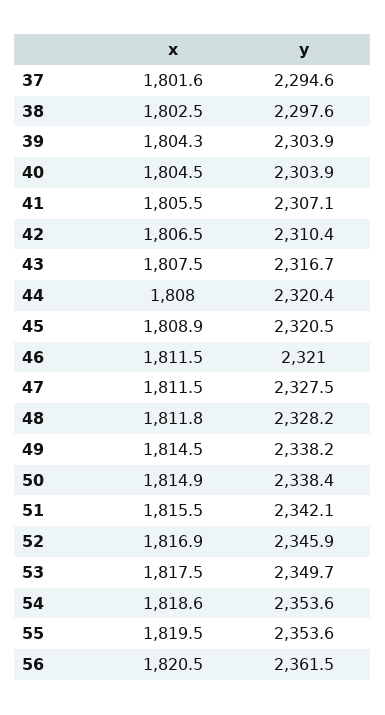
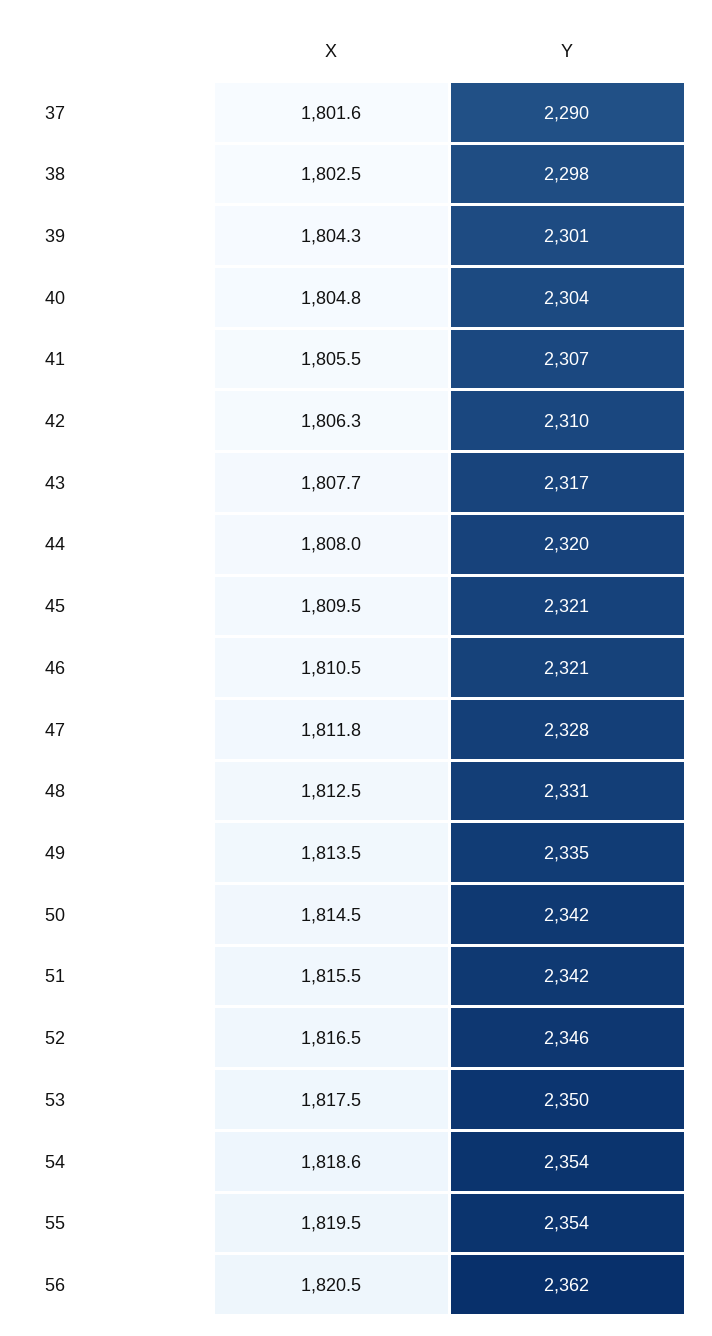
  {
    "x": {
      "37": 1801.6,
      "38": 1802.5,
      "39": 1804.3,
-     "40": 1804.5,
+     "40": 1804.8,
      "41": 1805.5,
-     "42": 1806.5,
+     "42": 1806.3,
-     "43": 1807.5,
+     "43": 1807.7,
      "44": 1808,
-     "45": 1808.9,
+     "45": 1809.5,
-     "46": 1811.5,
+     "46": 1810.5,
-     "47": 1811.5,
+     "47": 1811.8,
-     "48": 1811.8,
+     "48": 1812.5,
-     "49": 1814.5,
+     "49": 1813.5,
-     "50": 1814.9,
+     "50": 1814.5,
      "51": 1815.5,
-     "52": 1816.9,
+     "52": 1816.5,
      "53": 1817.5,
      "54": 1818.6,
      "55": 1819.5,
      "56": 1820.5
    },
    "y": {
-     "37": 2294.6,
+     "37": 2290,
      "38": 2297.6,
-     "39": 2303.9,
+     "39": 2301,
      "40": 2303.9,
      "41": 2307.1,
      "42": 2310.4,
      "43": 2316.7,
      "44": 2320.4,
      "45": 2320.5,
      "46": 2321,
      "47": 2327.5,
-     "48": 2328.2,
+     "48": 2331,
-     "49": 2338.2,
+     "49": 2335,
-     "50": 2338.4,
+     "50": 2342,
      "51": 2342.1,
      "52": 2345.9,
      "53": 2349.7,
      "54": 2353.6,
      "55": 2353.6,
      "56": 2361.5
    }
  }

